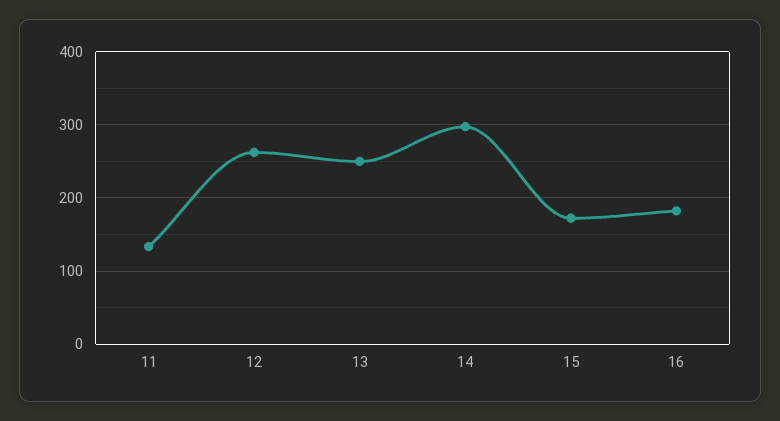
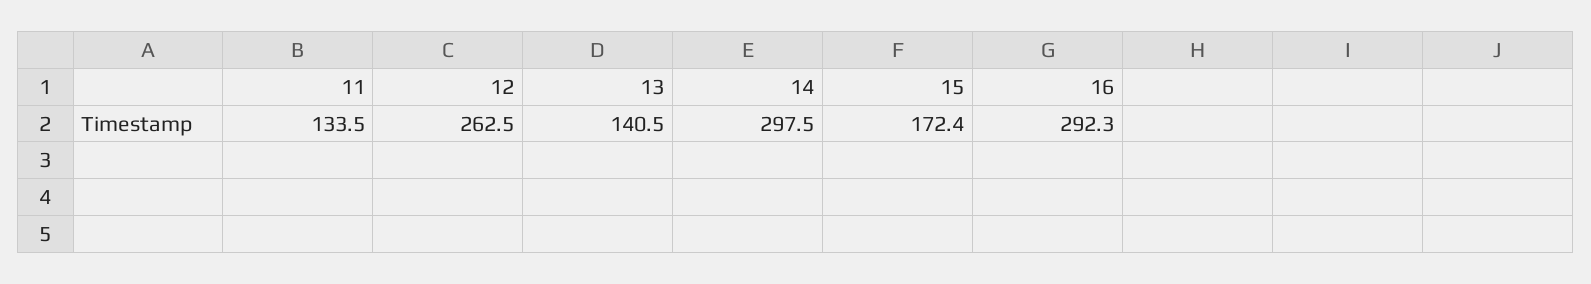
  {
    "11": 133.5,
    "12": 262.5,
-   "13": 250,
+   "13": 140.5,
    "14": 297.5,
    "15": 172.4,
-   "16": 180
+   "16": 292.3
  }

